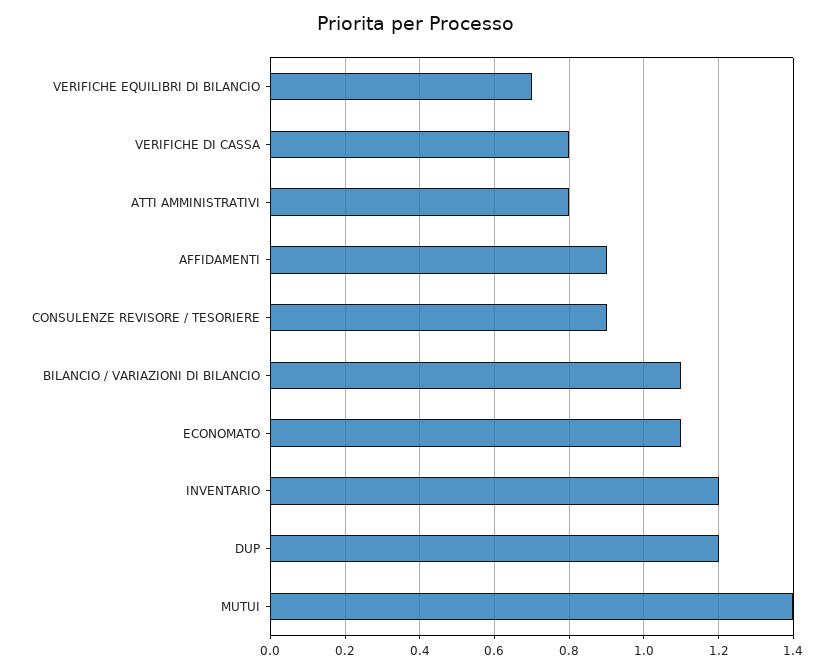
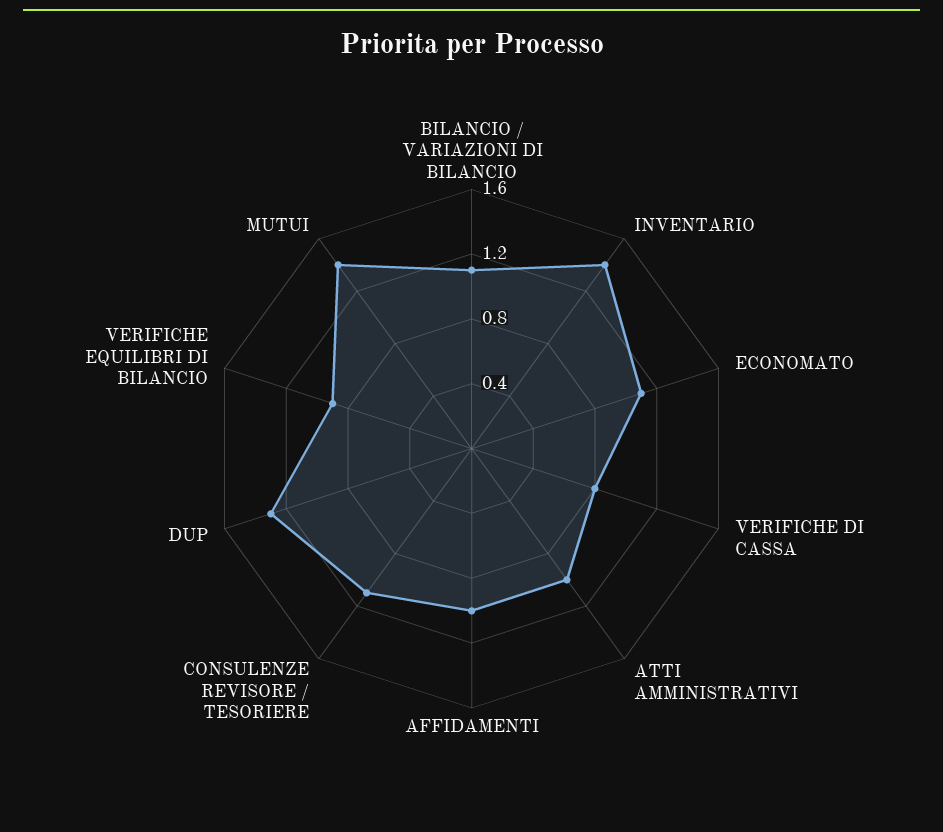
  {
-   "VERIFICHE EQUILIBRI DI BILANCIO": 0.7,
+   "VERIFICHE EQUILIBRI DI BILANCIO": 0.9,
    "VERIFICHE DI CASSA": 0.8,
-   "ATTI AMMINISTRATIVI": 0.8,
+   "ATTI AMMINISTRATIVI": 1,
-   "AFFIDAMENTI": 0.9,
+   "AFFIDAMENTI": 1,
-   "CONSULENZE REVISORE / TESORIERE": 0.9,
+   "CONSULENZE REVISORE / TESORIERE": 1.1,
    "BILANCIO / VARIAZIONI DI BILANCIO": 1.1,
    "ECONOMATO": 1.1,
-   "INVENTARIO": 1.2,
+   "INVENTARIO": 1.4,
-   "DUP": 1.2,
+   "DUP": 1.3,
    "MUTUI": 1.4
  }

